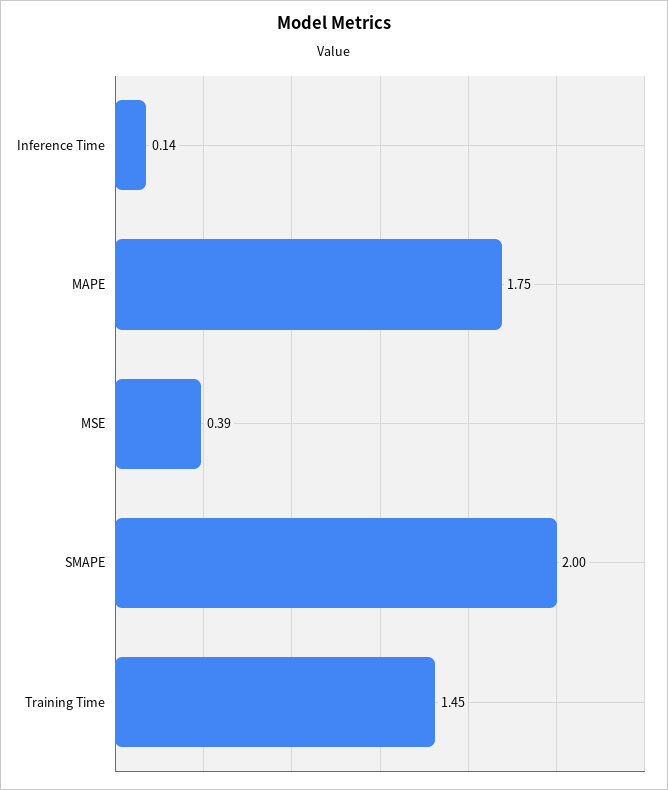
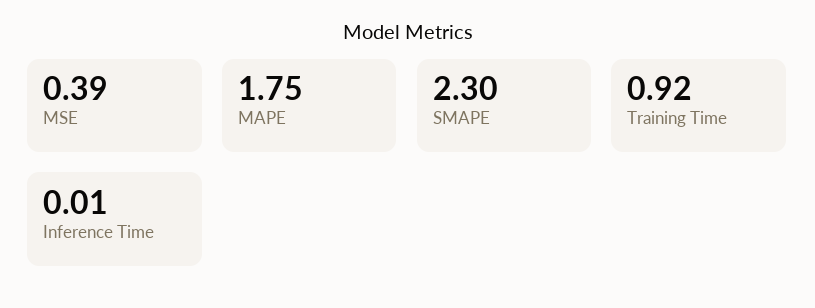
  {
-   "Inference Time": 0.14,
+   "Inference Time": 0.01,
    "MAPE": 1.75,
    "MSE": 0.39,
-   "SMAPE": 2,
+   "SMAPE": 2.3,
-   "Training Time": 1.45
+   "Training Time": 0.92
  }

